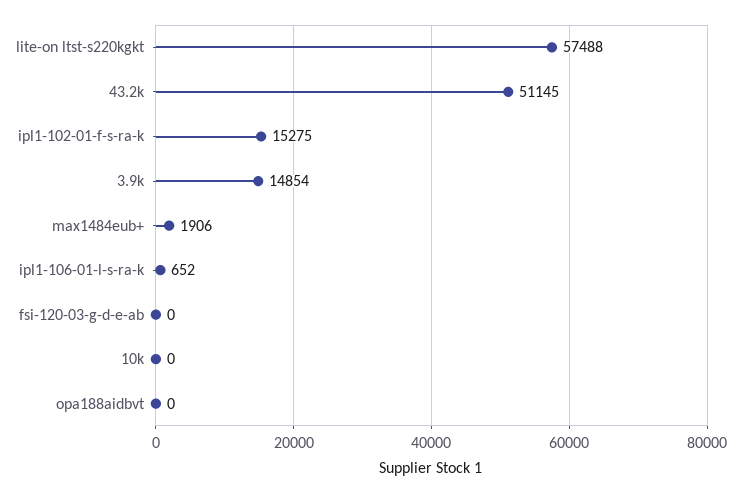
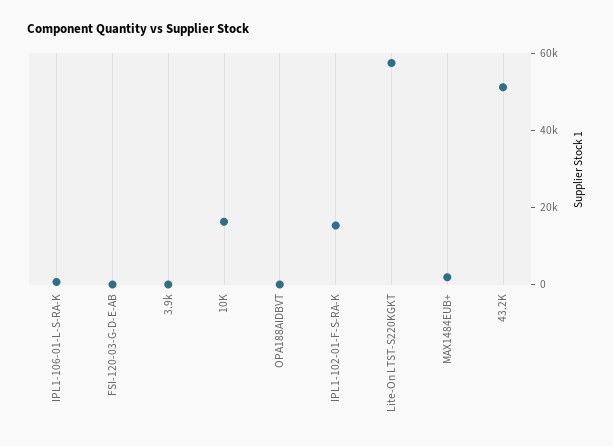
  {
    "lite-on ltst-s220kgkt": 57488,
    "43.2k": 51145,
    "ipl1-102-01-f-s-ra-k": 15275,
-   "3.9k": 14854,
+   "3.9k": 0,
    "max1484eub+": 1906,
    "ipl1-106-01-l-s-ra-k": 652,
    "fsi-120-03-g-d-e-ab": 0,
-   "10k": 0,
+   "10k": 15000,
    "opa188aidbvt": 0
  }

